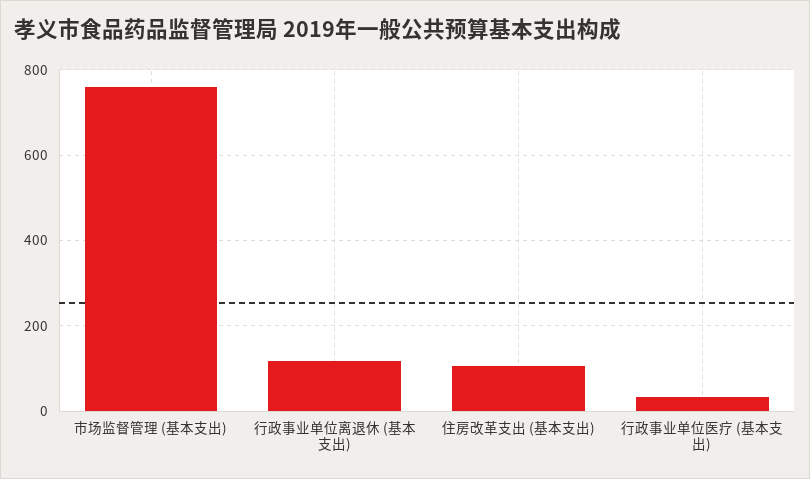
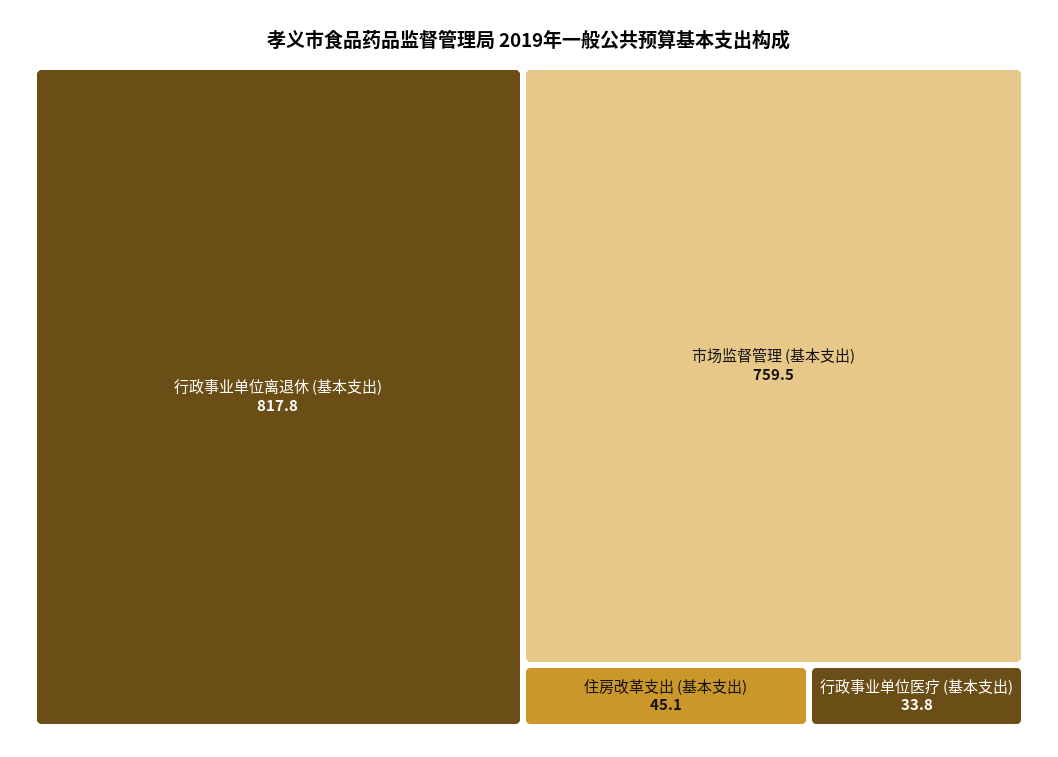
  {
    "市场监督管理 (基本支出)": 759.5,
-   "行政事业单位离退休 (基本支出)": 120,
+   "行政事业单位离退休 (基本支出)": 817.8,
-   "住房改革支出 (基本支出)": 100,
+   "住房改革支出 (基本支出)": 45.1,
    "行政事业单位医疗 (基本支出)": 33.8
  }

